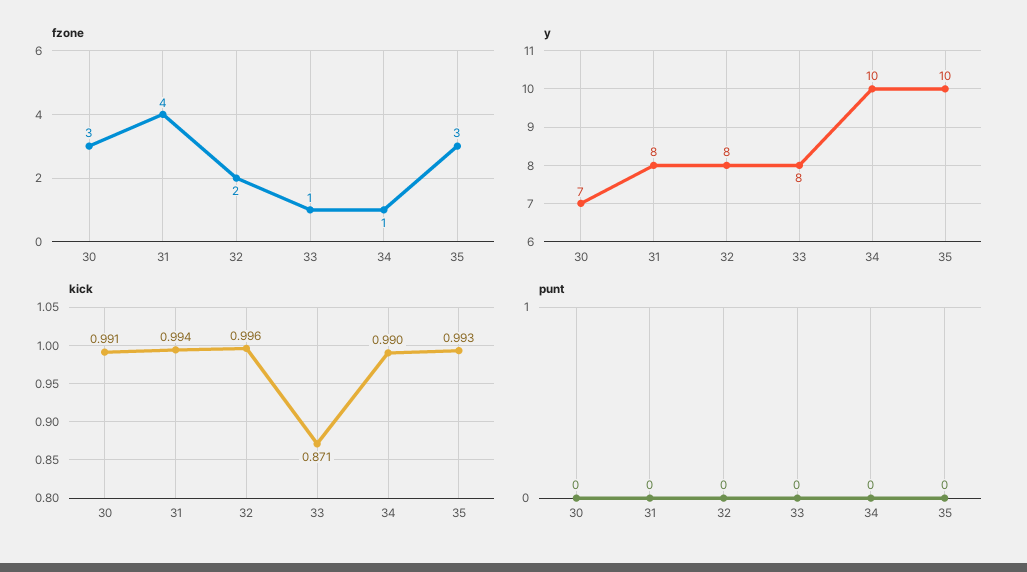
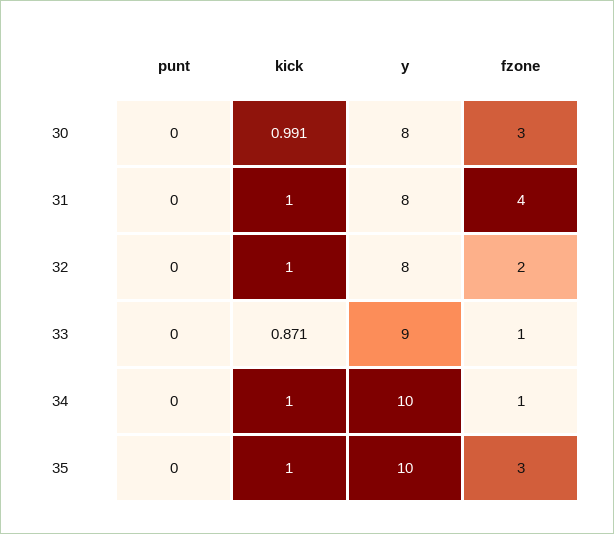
  {
    "fzone": {
      "30": 3,
      "31": 4,
      "32": 2,
      "33": 1,
      "34": 1,
      "35": 3
    },
    "y": {
-     "30": 7,
+     "30": 8,
      "31": 8,
      "32": 8,
-     "33": 8,
+     "33": 9,
      "34": 10,
      "35": 10
    },
    "kick": {
      "30": 0.991,
-     "31": 0.994,
+     "31": 1,
-     "32": 0.996,
+     "32": 1,
      "33": 0.871,
-     "34": 0.99,
+     "34": 1,
-     "35": 0.993
+     "35": 1
    },
    "punt": {
      "30": 0,
      "31": 0,
      "32": 0,
      "33": 0,
      "34": 0,
      "35": 0
    }
  }

